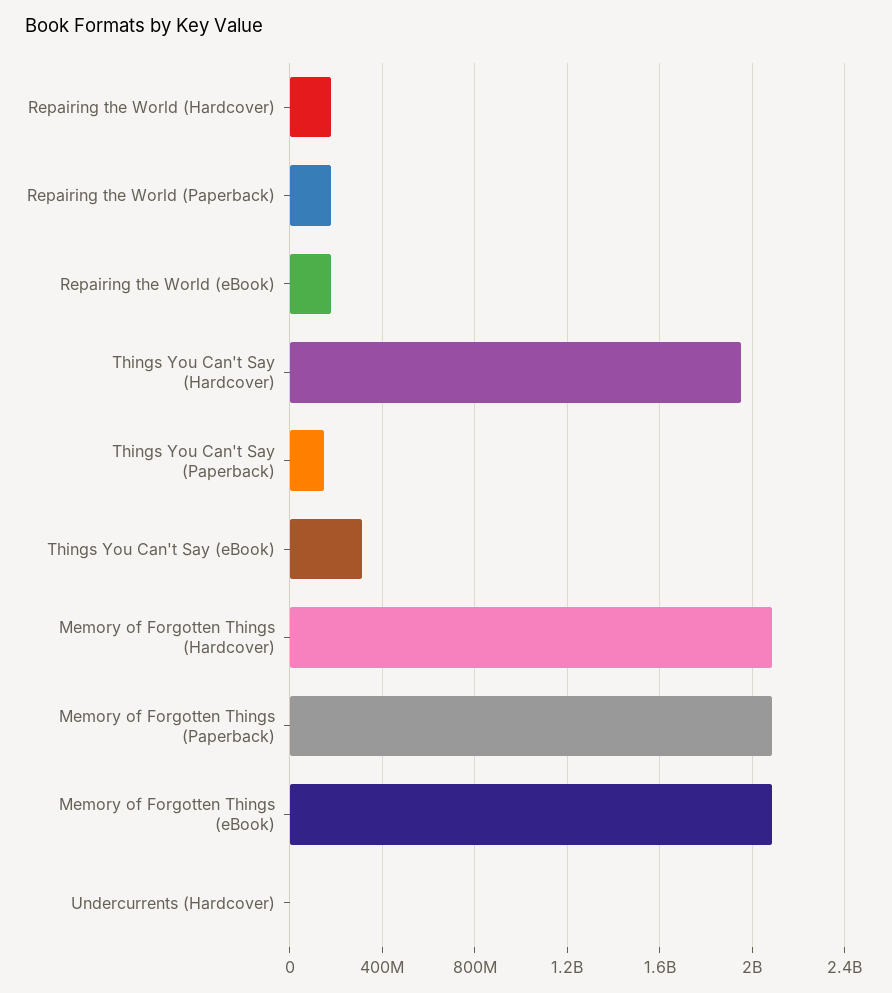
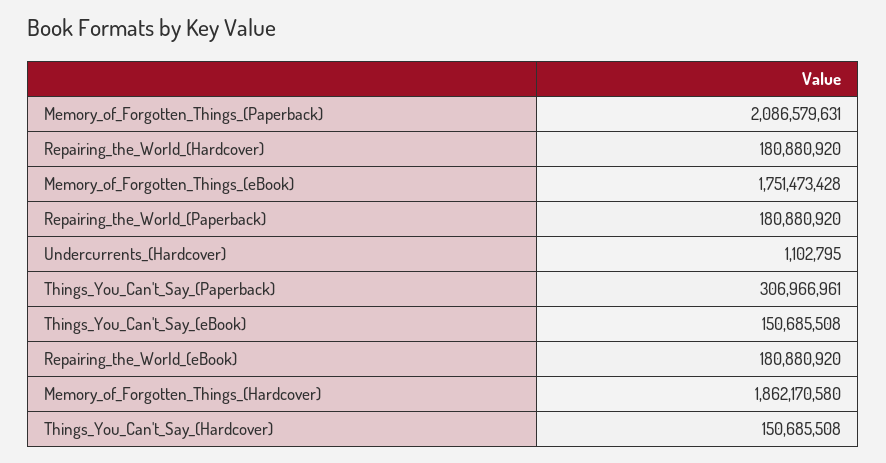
  {
    "Repairing the World (Hardcover)": 180880920,
    "Repairing the World (Paperback)": 180880920,
    "Repairing the World (eBook)": 180880920,
-   "Things You Can't Say (Hardcover)": 1950000000,
+   "Things You Can't Say (Hardcover)": 150685508,
-   "Things You Can't Say (Paperback)": 150000000,
+   "Things You Can't Say (Paperback)": 306966961,
-   "Things You Can't Say (eBook)": 300000000,
+   "Things You Can't Say (eBook)": 150685508,
-   "Memory of Forgotten Things (Hardcover)": 2100000000,
+   "Memory of Forgotten Things (Hardcover)": 1862170580,
    "Memory of Forgotten Things (Paperback)": 2086579631,
-   "Memory of Forgotten Things (eBook)": 2100000000,
+   "Memory of Forgotten Things (eBook)": 1751473428,
    "Undercurrents (Hardcover)": 1102795
  }

